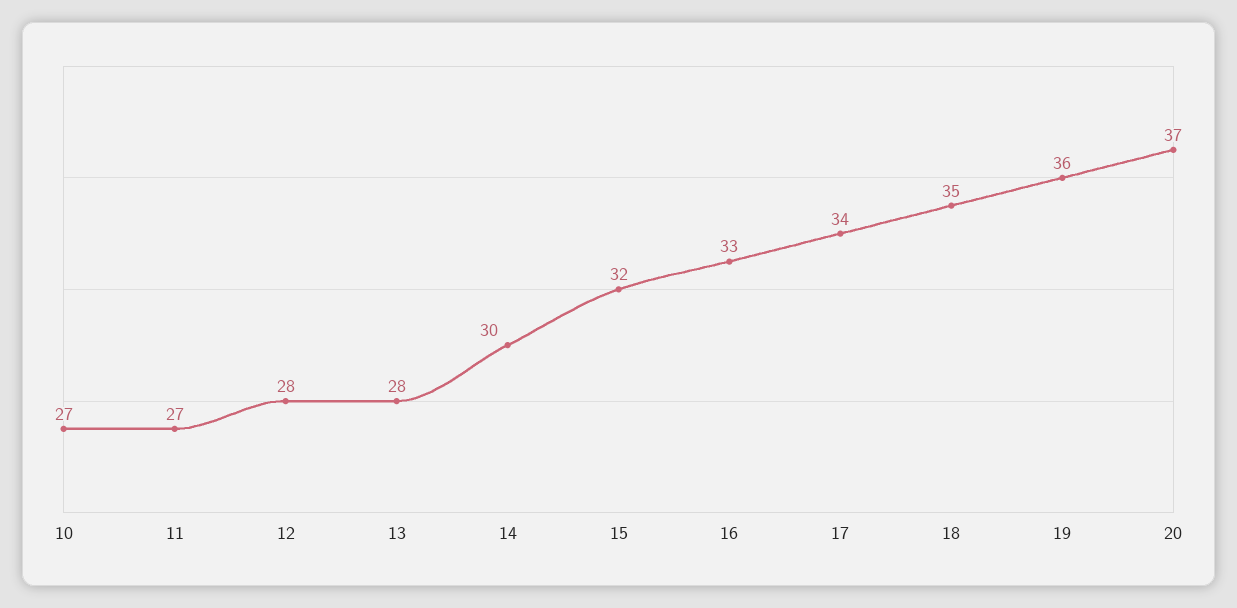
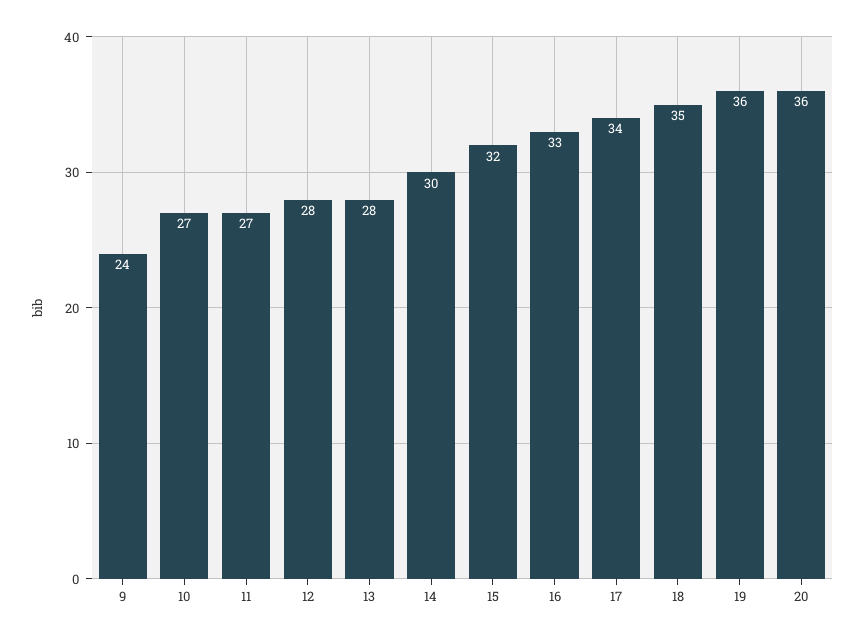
  {
    "10": 27,
    "11": 27,
    "12": 28,
    "13": 28,
    "14": 30,
    "15": 32,
    "16": 33,
    "17": 34,
    "18": 35,
    "19": 36,
-   "20": 37
+   "20": 36,
+   "9": 24
  }

